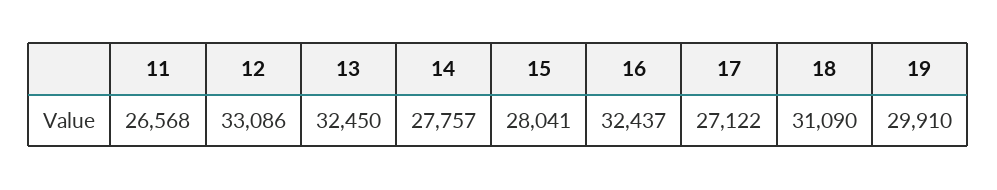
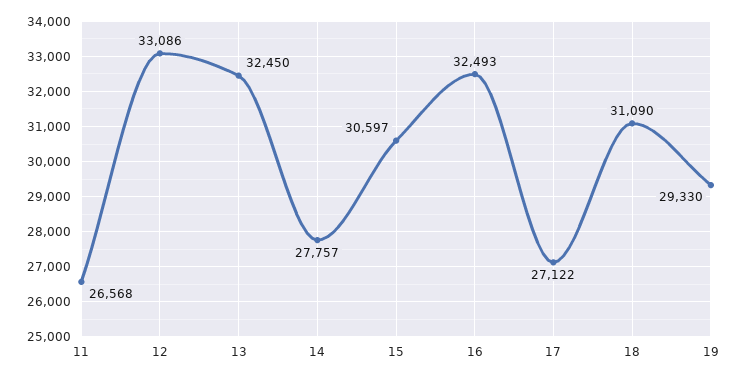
  {
    "11": 26568,
    "12": 33086,
    "13": 32450,
    "14": 27757,
-   "15": 28041,
+   "15": 30597,
-   "16": 32437,
+   "16": 32493,
    "17": 27122,
    "18": 31090,
-   "19": 29910
+   "19": 29330
  }

